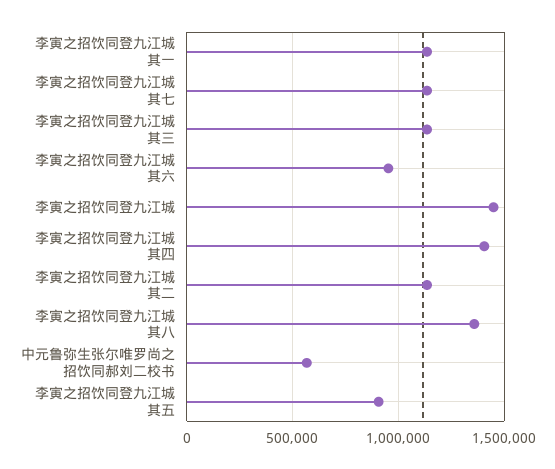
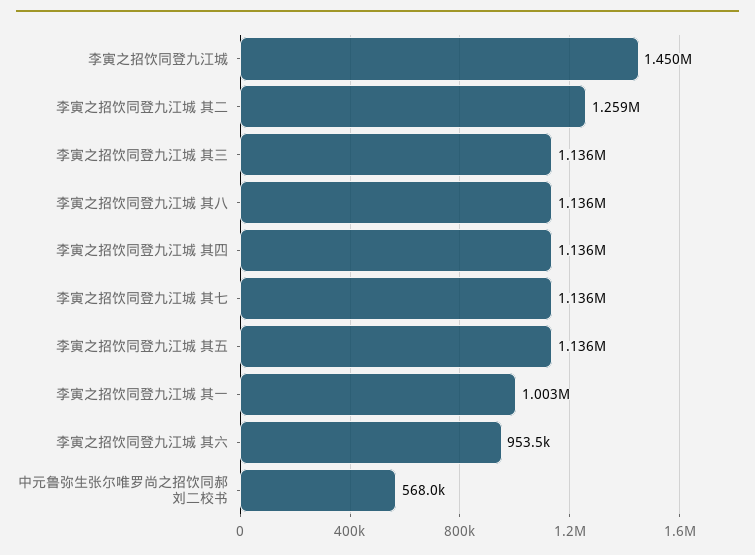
  {
-   "李寅之招饮同登九江城 其一": 1150000,
+   "李寅之招饮同登九江城 其一": 1003000,
    "李寅之招饮同登九江城 其七": 1136000,
    "李寅之招饮同登九江城 其三": 1136000,
    "李寅之招饮同登九江城 其六": 953500,
    "李寅之招饮同登九江城": 1450000,
-   "李寅之招饮同登九江城 其四": 1400000,
+   "李寅之招饮同登九江城 其四": 1136000,
-   "李寅之招饮同登九江城 其二": 1150000,
+   "李寅之招饮同登九江城 其二": 1259000,
-   "李寅之招饮同登九江城 其八": 1350000,
+   "李寅之招饮同登九江城 其八": 1136000,
    "中元鲁弥生张尔唯罗尚之招饮同郝刘二校书": 568000,
-   "李寅之招饮同登九江城 其五": 900000
+   "李寅之招饮同登九江城 其五": 1136000
  }

